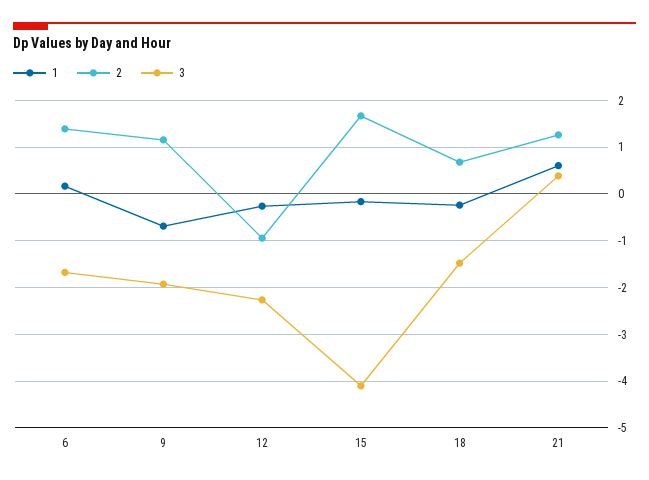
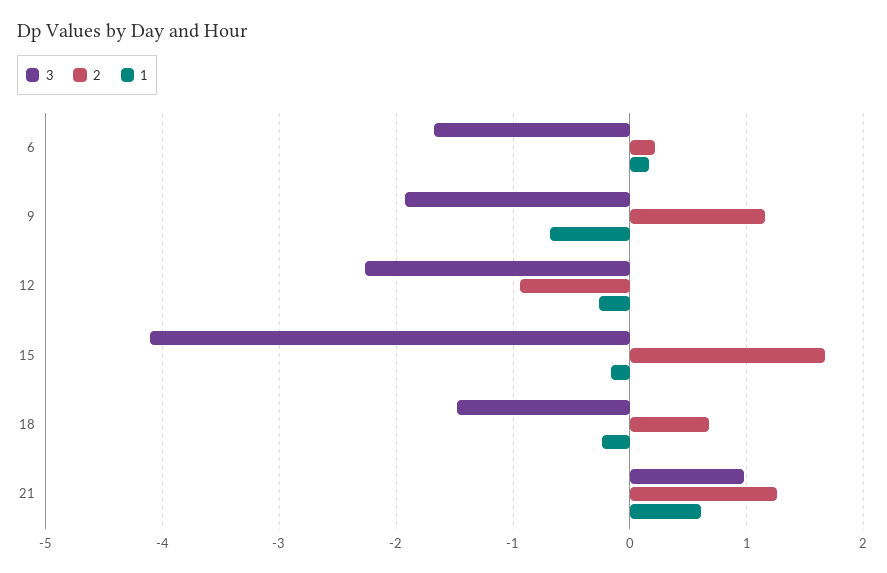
  {
    "1": {
      "6": 0.2,
      "9": -0.7,
      "12": -0.3,
      "15": -0.2,
      "18": -0.2,
      "21": 0.6
    },
    "2": {
-     "6": 1.4,
+     "6": 0.2,
      "9": 1.2,
      "12": -0.9,
      "15": 1.7,
      "18": 0.7,
      "21": 1.3
    },
    "3": {
      "6": -1.7,
      "9": -1.9,
      "12": -2.3,
      "15": -4.1,
      "18": -1.5,
-     "21": 0.4
+     "21": 1
    }
  }

